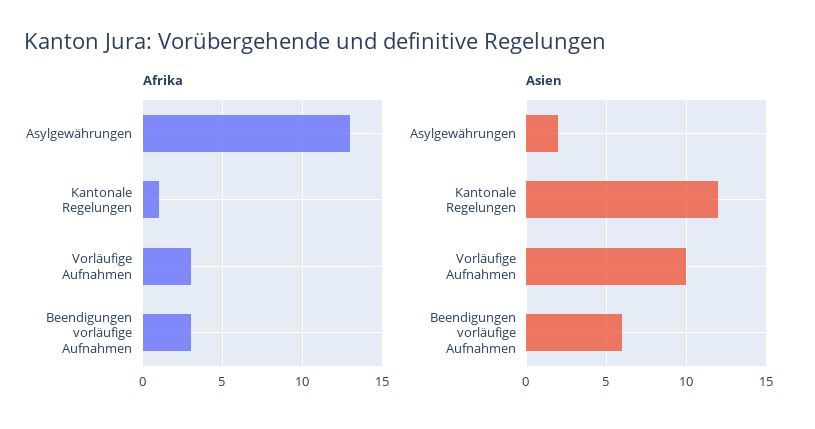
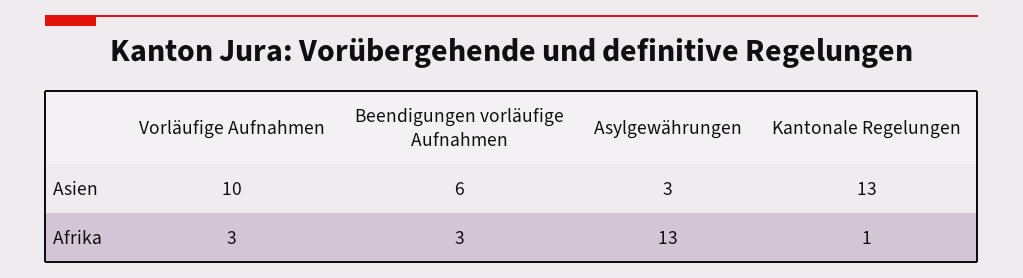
  {
    "Afrika": {
      "Asylgewährungen": 13,
      "Kantonale Regelungen": 1,
      "Vorläufige Aufnahmen": 3,
      "Beendigungen vorläufige Aufnahmen": 3
    },
    "Asien": {
-     "Asylgewährungen": 2,
+     "Asylgewährungen": 3,
-     "Kantonale Regelungen": 12,
+     "Kantonale Regelungen": 13,
      "Vorläufige Aufnahmen": 10,
      "Beendigungen vorläufige Aufnahmen": 6
    }
  }

